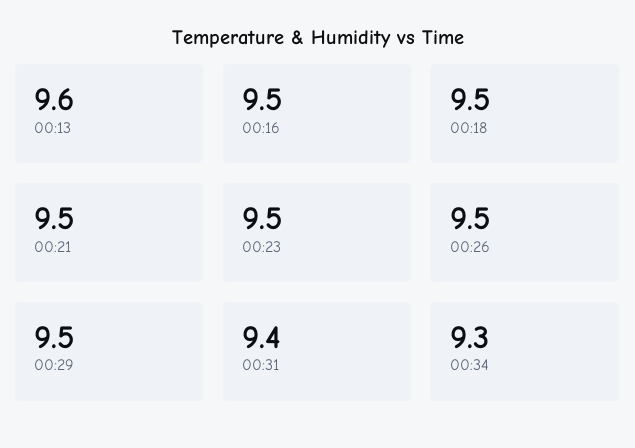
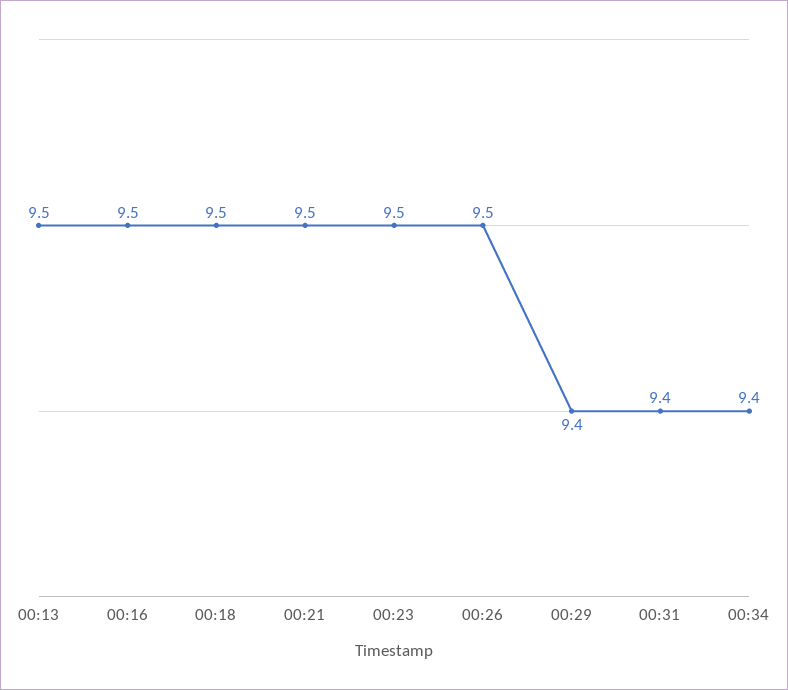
  {
-   "00:13": 9.6,
+   "00:13": 9.5,
    "00:16": 9.5,
    "00:18": 9.5,
    "00:21": 9.5,
    "00:23": 9.5,
    "00:26": 9.5,
-   "00:29": 9.5,
+   "00:29": 9.4,
    "00:31": 9.4,
-   "00:34": 9.3
+   "00:34": 9.4
  }

